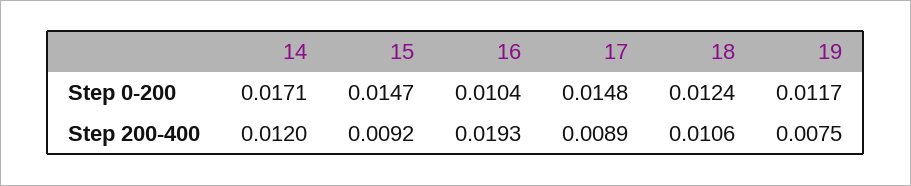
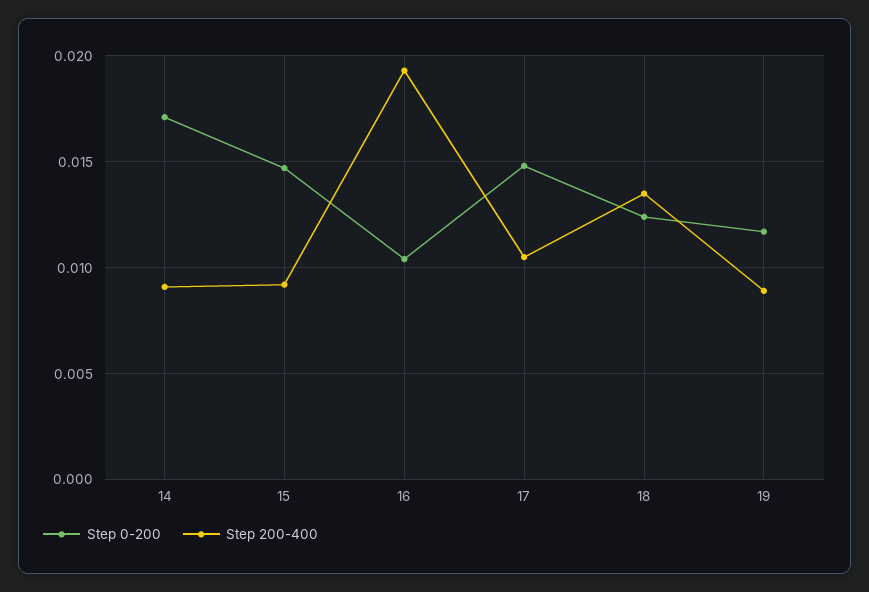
  {
    "Step 0-200": {
      "14": 0.0171,
      "15": 0.0147,
      "16": 0.0104,
      "17": 0.0148,
      "18": 0.0124,
      "19": 0.0117
    },
    "Step 200-400": {
-     "14": 0.012,
+     "14": 0.009,
      "15": 0.0092,
      "16": 0.0193,
-     "17": 0.0089,
+     "17": 0.0105,
-     "18": 0.0106,
+     "18": 0.0135,
-     "19": 0.0075
+     "19": 0.009
    }
  }

